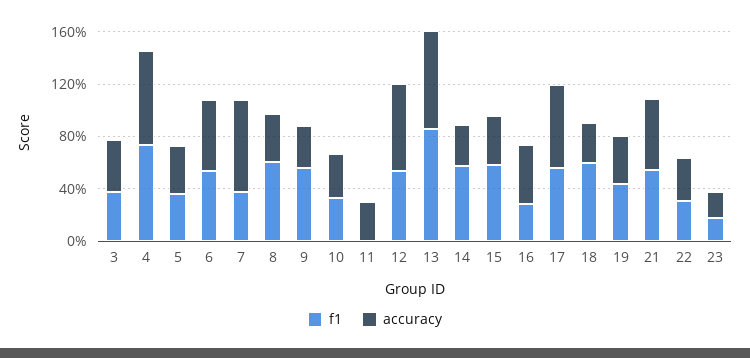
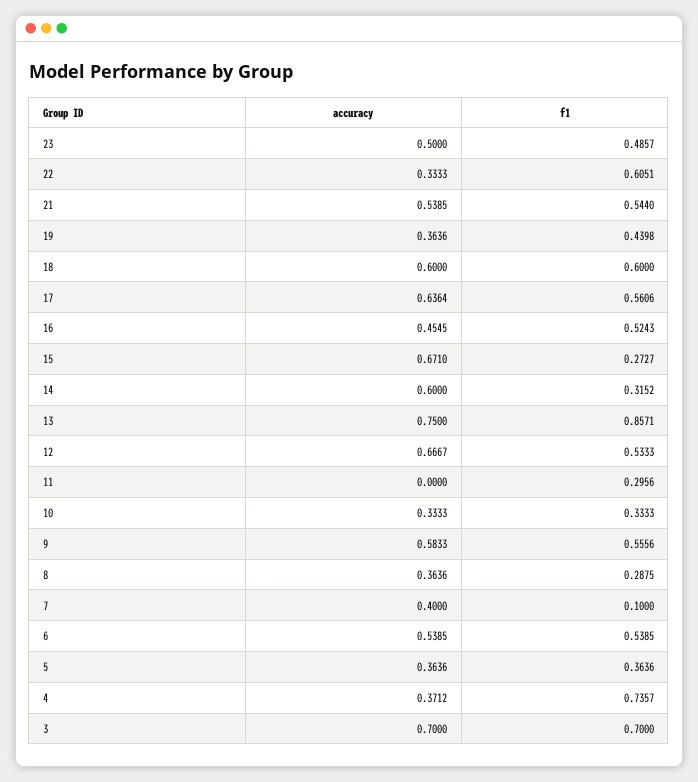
  {
    "f1": {
-     "3": 0.4,
+     "3": 0.7,
      "4": 0.7357,
      "5": 0.3636,
      "6": 0.5385,
-     "7": 0.4,
+     "7": 0.1,
-     "8": 0.6,
+     "8": 0.2875,
      "9": 0.5556,
      "10": 0.3333,
-     "11": 0,
+     "11": 0.2956,
      "12": 0.5333,
      "13": 0.8571,
-     "14": 0.6,
+     "14": 0.3152,
-     "15": 0.6,
+     "15": 0.2727,
-     "16": 0.3,
+     "16": 0.5243,
      "17": 0.5606,
      "18": 0.6,
      "19": 0.4398,
      "21": 0.544,
-     "22": 0.3,
+     "22": 0.6051,
-     "23": 0.2
+     "23": 0.4857
    },
    "accuracy": {
-     "3": 0.4,
+     "3": 0.7,
-     "4": 0.7,
+     "4": 0.3712,
      "5": 0.3636,
      "6": 0.5385,
-     "7": 0.7,
+     "7": 0.4,
      "8": 0.3636,
-     "9": 0.3,
+     "9": 0.5833,
      "10": 0.3333,
-     "11": 0.3,
+     "11": 0,
      "12": 0.6667,
      "13": 0.75,
-     "14": 0.3,
+     "14": 0.6,
-     "15": 0.4,
+     "15": 0.671,
      "16": 0.4545,
      "17": 0.6364,
-     "18": 0.3,
+     "18": 0.6,
      "19": 0.3636,
      "21": 0.5385,
      "22": 0.3333,
-     "23": 0.2
+     "23": 0.5
    }
  }

